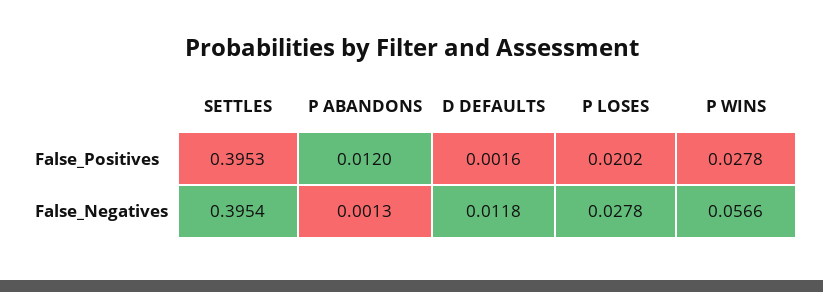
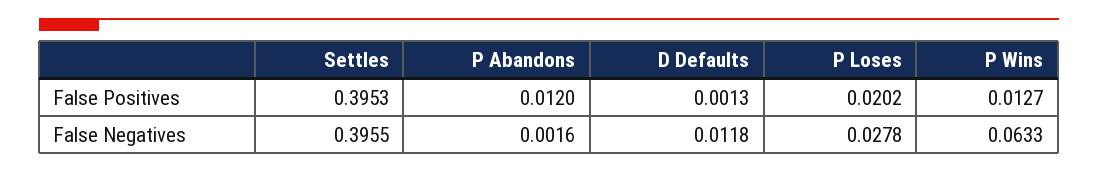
  {
    "SETTLES": {
      "False_Positives": 0.3953,
-     "False_Negatives": 0.3954
+     "False_Negatives": 0.3955
    },
    "P ABANDONS": {
      "False_Positives": 0.012,
-     "False_Negatives": 0.0013
+     "False_Negatives": 0.0016
    },
    "D DEFAULTS": {
-     "False_Positives": 0.0016,
+     "False_Positives": 0.0013,
      "False_Negatives": 0.0118
    },
    "P LOSES": {
      "False_Positives": 0.0202,
      "False_Negatives": 0.0278
    },
    "P WINS": {
-     "False_Positives": 0.0278,
+     "False_Positives": 0.0127,
-     "False_Negatives": 0.0566
+     "False_Negatives": 0.0633
    }
  }

